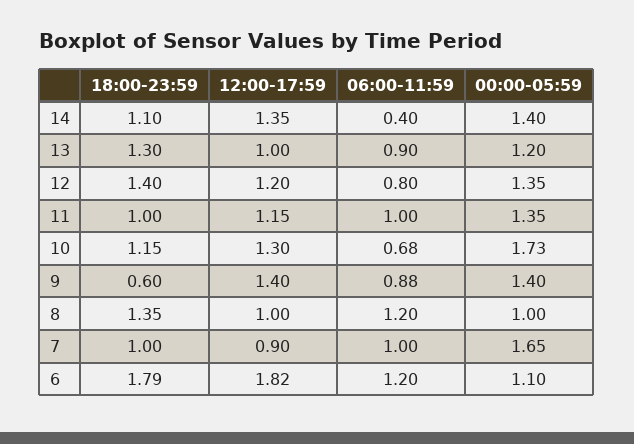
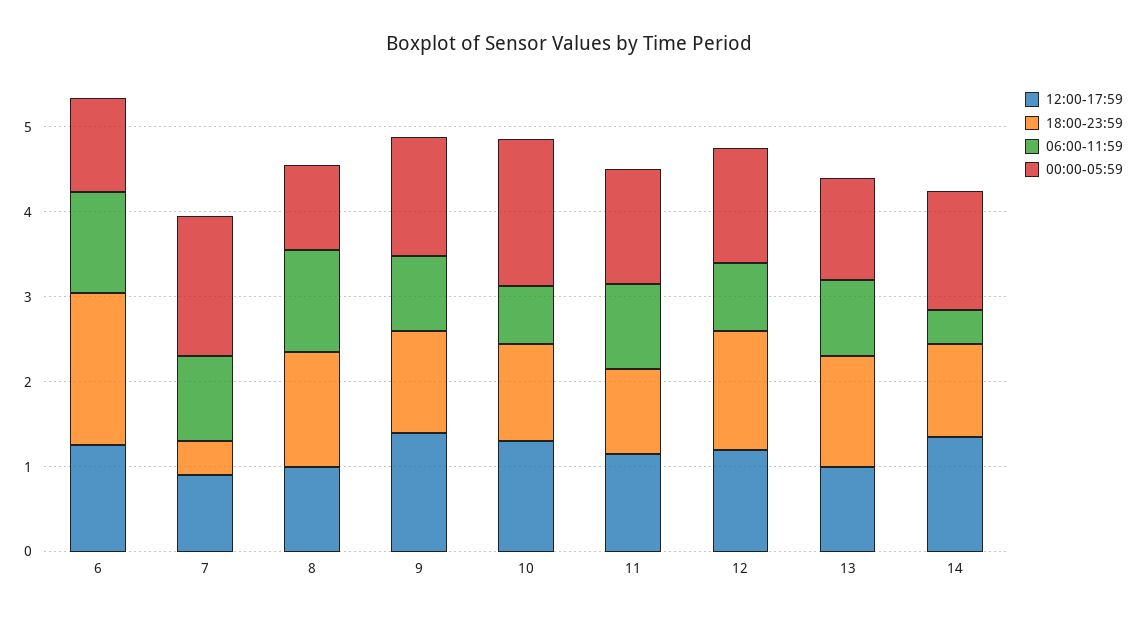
  {
    "18:00-23:59": {
      "14": 1.1,
      "13": 1.3,
      "12": 1.4,
      "11": 1,
      "10": 1.15,
-     "9": 0.6,
+     "9": 1.2,
      "8": 1.35,
-     "7": 1,
+     "7": 0.4,
      "6": 1.79
    },
    "12:00-17:59": {
      "14": 1.35,
      "13": 1,
      "12": 1.2,
      "11": 1.15,
      "10": 1.3,
      "9": 1.4,
      "8": 1,
      "7": 0.9,
-     "6": 1.82
+     "6": 1.2
    },
    "06:00-11:59": {
      "14": 0.4,
      "13": 0.9,
      "12": 0.8,
      "11": 1,
      "10": 0.68,
      "9": 0.88,
      "8": 1.2,
      "7": 1,
      "6": 1.2
    },
    "00:00-05:59": {
      "14": 1.4,
      "13": 1.2,
      "12": 1.35,
      "11": 1.35,
      "10": 1.73,
      "9": 1.4,
      "8": 1,
      "7": 1.65,
      "6": 1.1
    }
  }

